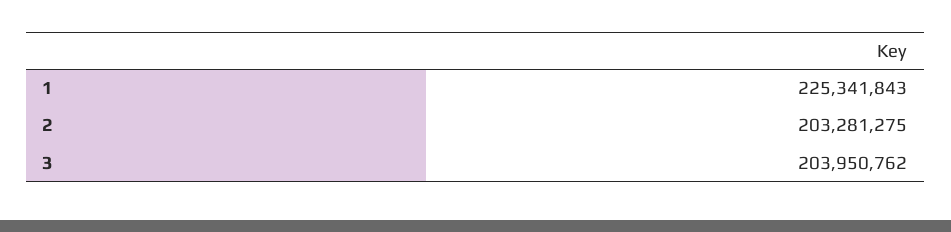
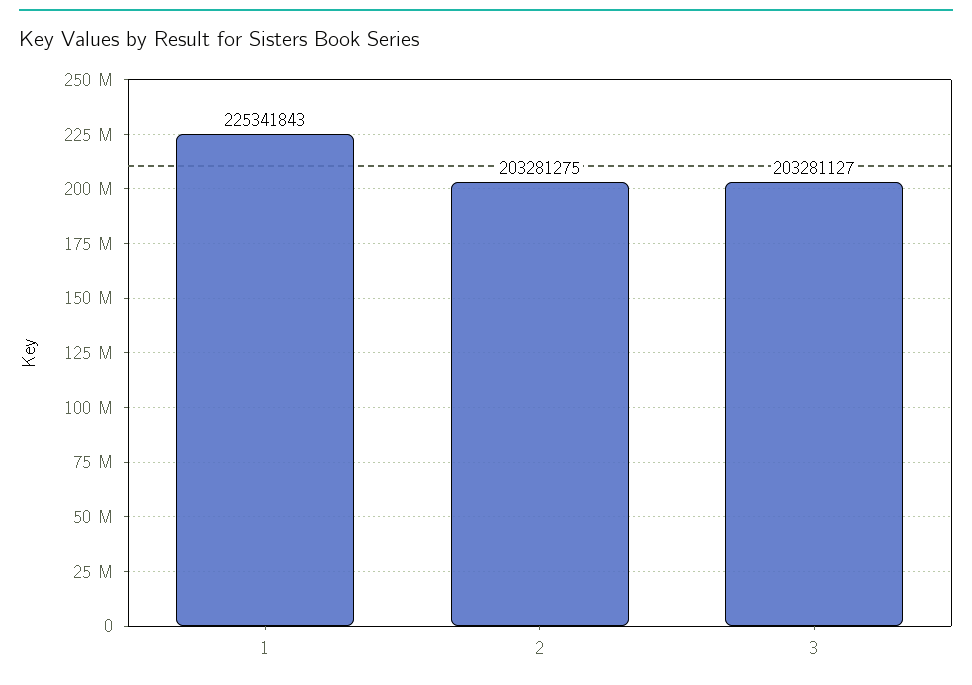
  {
    "1": 225341843,
    "2": 203281275,
-   "3": 203950762
+   "3": 203281127
  }

